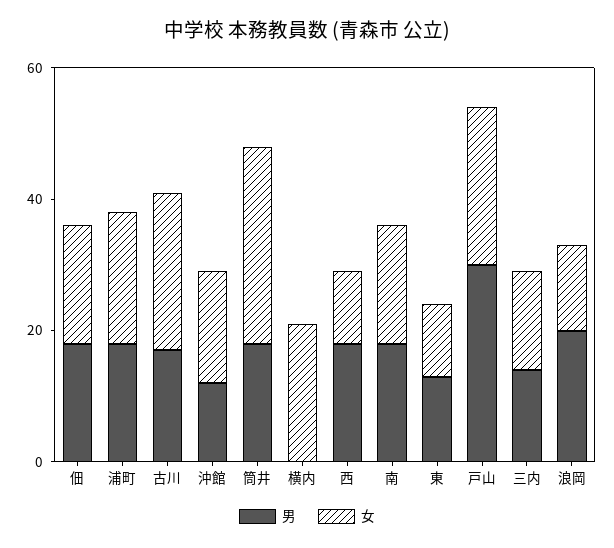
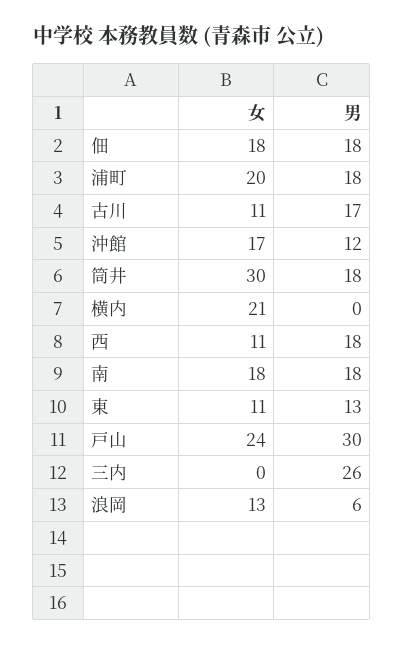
  {
    "男": {
      "佃": 18,
      "浦町": 18,
      "古川": 17,
      "沖館": 12,
      "筒井": 18,
      "横内": 0,
      "西": 18,
      "南": 18,
      "東": 13,
      "戸山": 30,
-     "三内": 15,
+     "三内": 26,
-     "浪岡": 20
+     "浪岡": 6
    },
    "女": {
      "佃": 18,
      "浦町": 20,
-     "古川": 25,
+     "古川": 11,
      "沖館": 17,
      "筒井": 30,
      "横内": 21,
      "西": 11,
      "南": 18,
      "東": 11,
      "戸山": 24,
-     "三内": 15,
+     "三内": 0,
      "浪岡": 13
    }
  }

